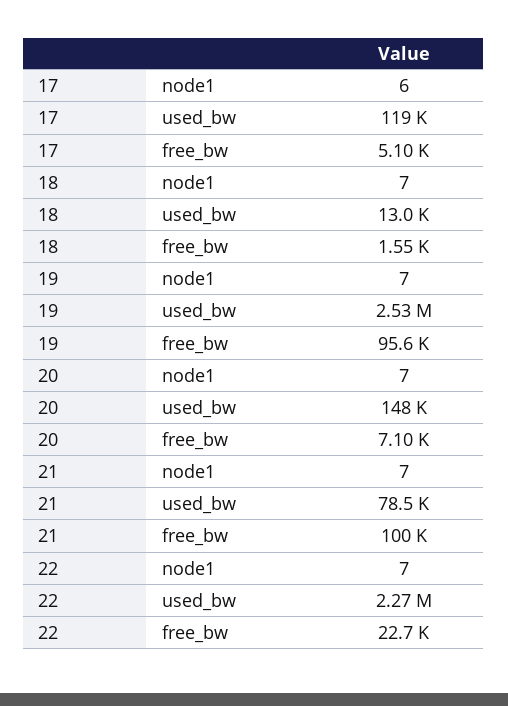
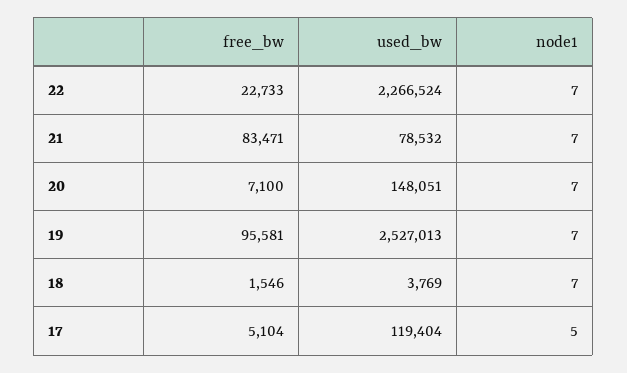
  {
    "17": {
-     "node1": 6,
+     "node1": 5,
      "used_bw": 119404,
      "free_bw": 5104
    },
    "18": {
      "node1": 7,
-     "used_bw": 13000,
+     "used_bw": 3769,
      "free_bw": 1546
    },
    "19": {
      "node1": 7,
      "used_bw": 2527013,
      "free_bw": 95581
    },
    "20": {
      "node1": 7,
      "used_bw": 148051,
      "free_bw": 7100
    },
    "21": {
      "node1": 7,
      "used_bw": 78532,
-     "free_bw": 100000
+     "free_bw": 83471
    },
    "22": {
      "node1": 7,
      "used_bw": 2266524,
      "free_bw": 22733
    }
  }

